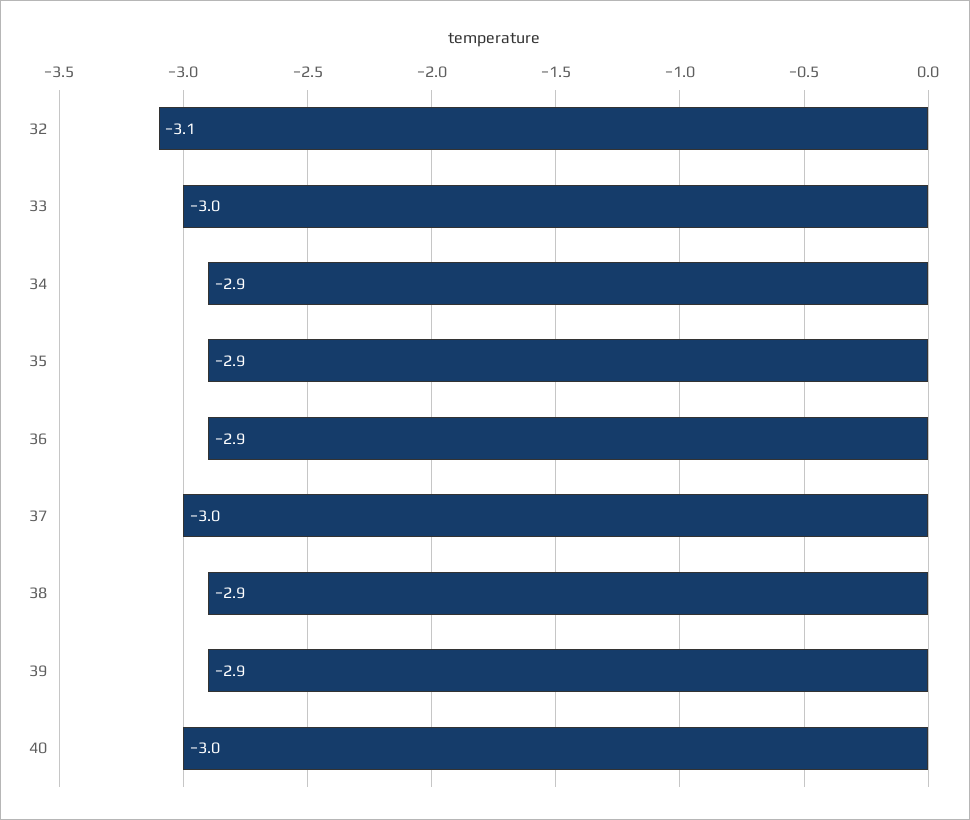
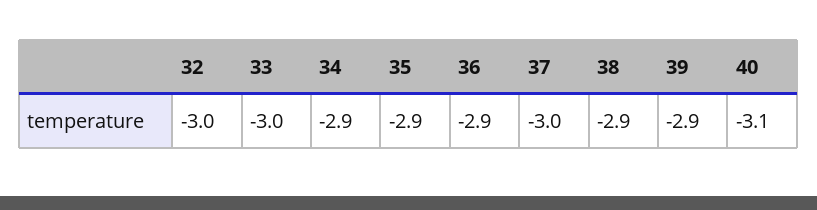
  {
-   "32": -3.1,
+   "32": -3,
    "33": -3,
    "34": -2.9,
    "35": -2.9,
    "36": -2.9,
    "37": -3,
    "38": -2.9,
    "39": -2.9,
-   "40": -3
+   "40": -3.1
  }

